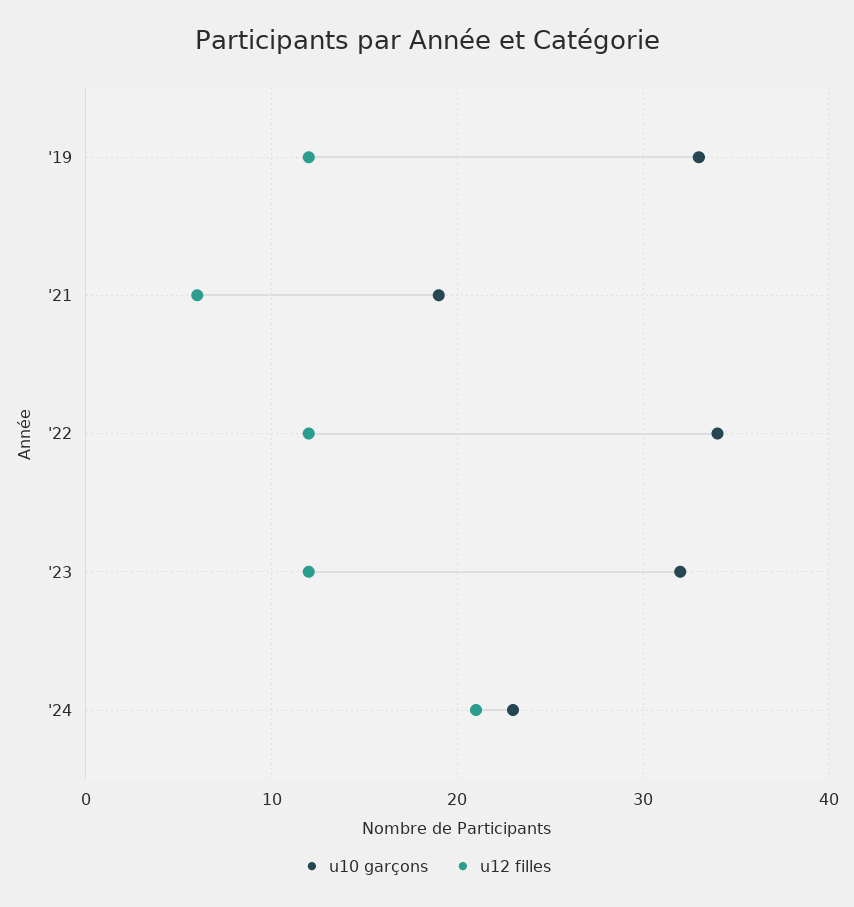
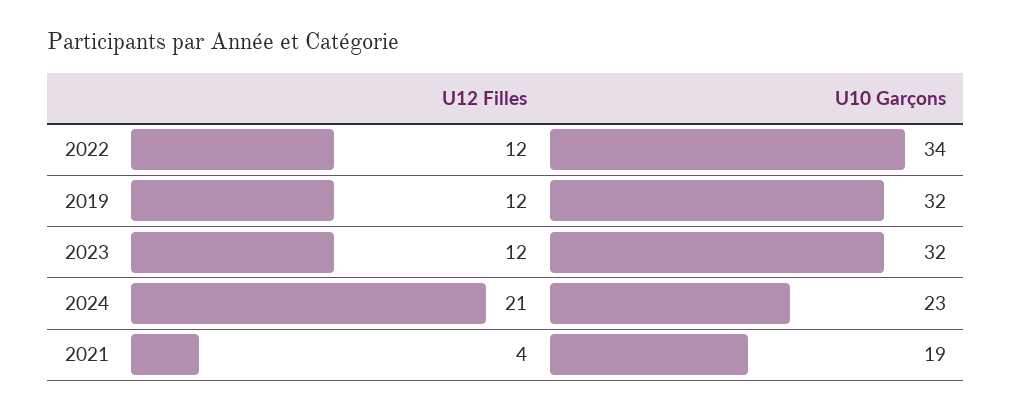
  {
    "u10 garçons": {
-     "'19": 33,
+     "'19": 32,
      "'21": 19,
      "'22": 34,
      "'23": 32,
      "'24": 23
    },
    "u12 filles": {
      "'19": 12,
-     "'21": 6,
+     "'21": 4,
      "'22": 12,
      "'23": 12,
      "'24": 21
    }
  }

